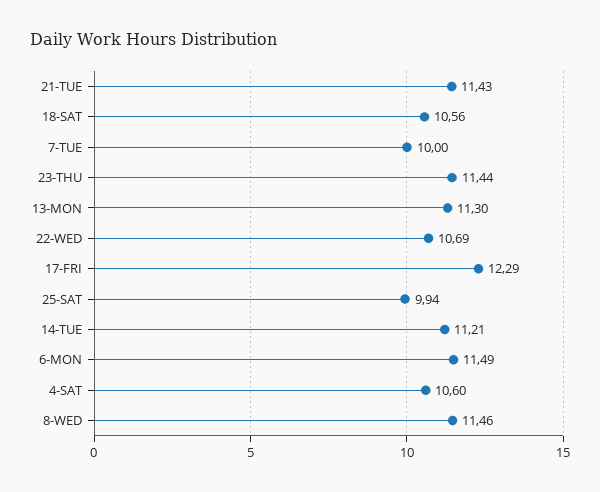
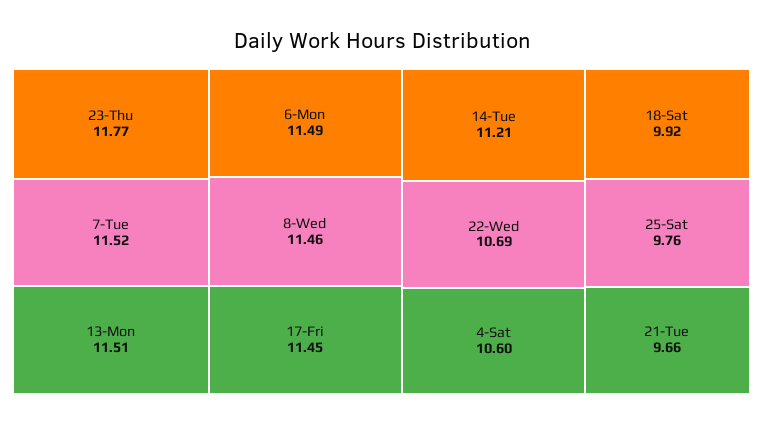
  {
-   "21-TUE": 11.43,
+   "21-TUE": 9.66,
-   "18-SAT": 10.56,
+   "18-SAT": 9.92,
-   "7-TUE": 10,
+   "7-TUE": 11.52,
-   "23-THU": 11.44,
+   "23-THU": 11.77,
-   "13-MON": 11.3,
+   "13-MON": 11.51,
    "22-WED": 10.69,
-   "17-FRI": 12.29,
+   "17-FRI": 11.45,
-   "25-SAT": 9.94,
+   "25-SAT": 9.76,
    "14-TUE": 11.21,
    "6-MON": 11.49,
    "4-SAT": 10.6,
    "8-WED": 11.46
  }

